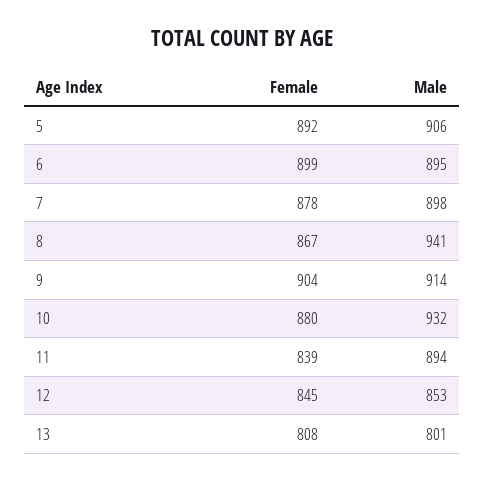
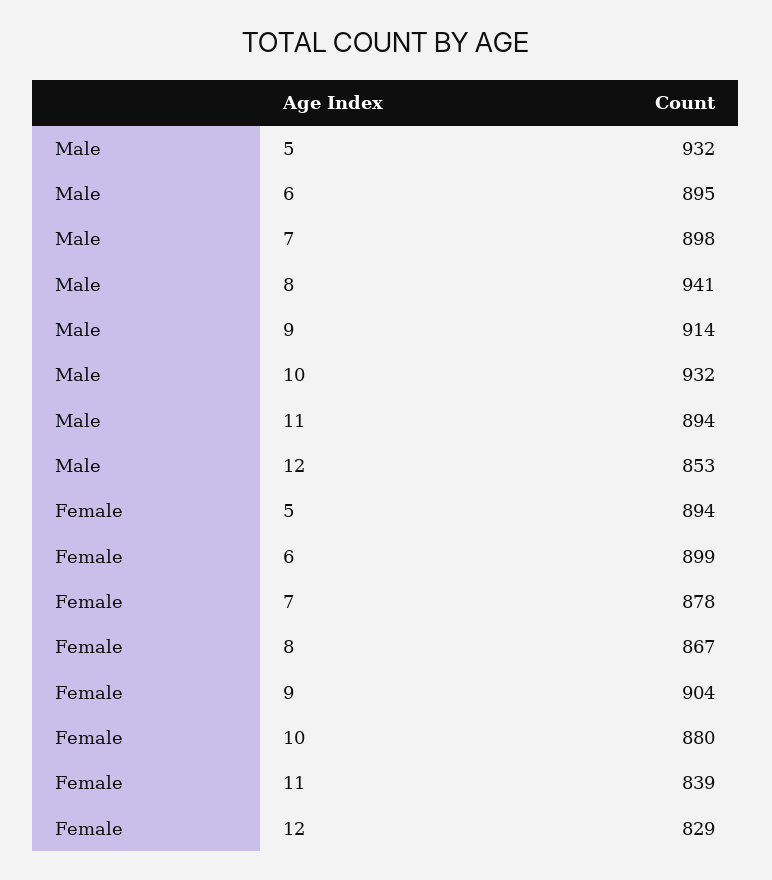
  {
    "Female": {
-     "5": 892,
+     "5": 894,
      "6": 899,
      "7": 878,
      "8": 867,
      "9": 904,
      "10": 880,
      "11": 839,
-     "12": 845,
+     "12": 829
-     "13": 808
    },
    "Male": {
-     "5": 906,
+     "5": 932,
      "6": 895,
      "7": 898,
      "8": 941,
      "9": 914,
      "10": 932,
      "11": 894,
-     "12": 853,
+     "12": 853
-     "13": 801
    }
  }

